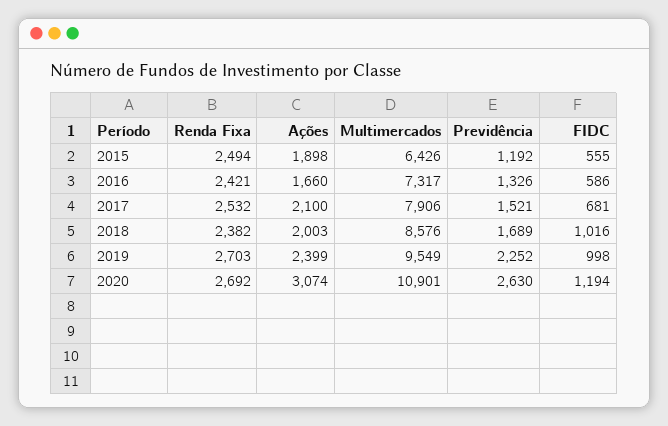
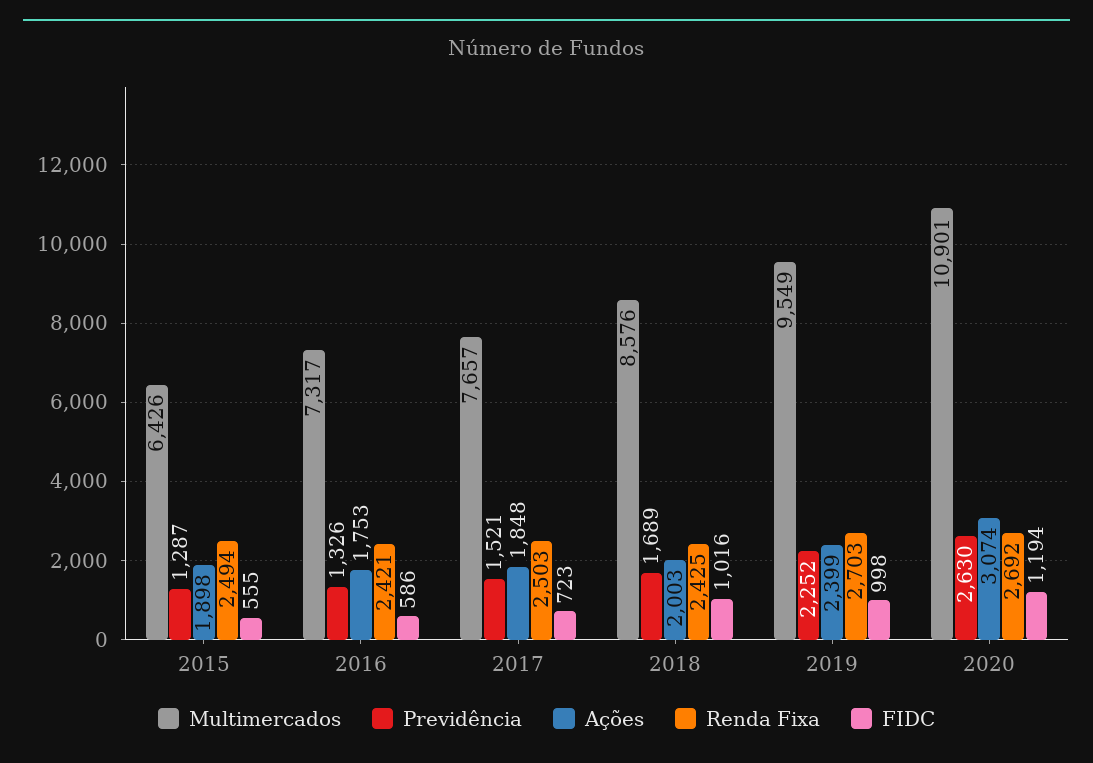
  {
    "Renda Fixa": {
      "2015": 2494,
      "2016": 2421,
-     "2017": 2532,
+     "2017": 2503,
-     "2018": 2382,
+     "2018": 2425,
      "2019": 2703,
      "2020": 2692
    },
    "Ações": {
      "2015": 1898,
-     "2016": 1660,
+     "2016": 1753,
-     "2017": 2100,
+     "2017": 1848,
      "2018": 2003,
      "2019": 2399,
      "2020": 3074
    },
    "Multimercados": {
      "2015": 6426,
      "2016": 7317,
-     "2017": 7906,
+     "2017": 7657,
      "2018": 8576,
      "2019": 9549,
      "2020": 10901
    },
    "Previdência": {
-     "2015": 1192,
+     "2015": 1287,
      "2016": 1326,
      "2017": 1521,
      "2018": 1689,
      "2019": 2252,
      "2020": 2630
    },
    "FIDC": {
      "2015": 555,
      "2016": 586,
-     "2017": 681,
+     "2017": 723,
      "2018": 1016,
      "2019": 998,
      "2020": 1194
    }
  }

